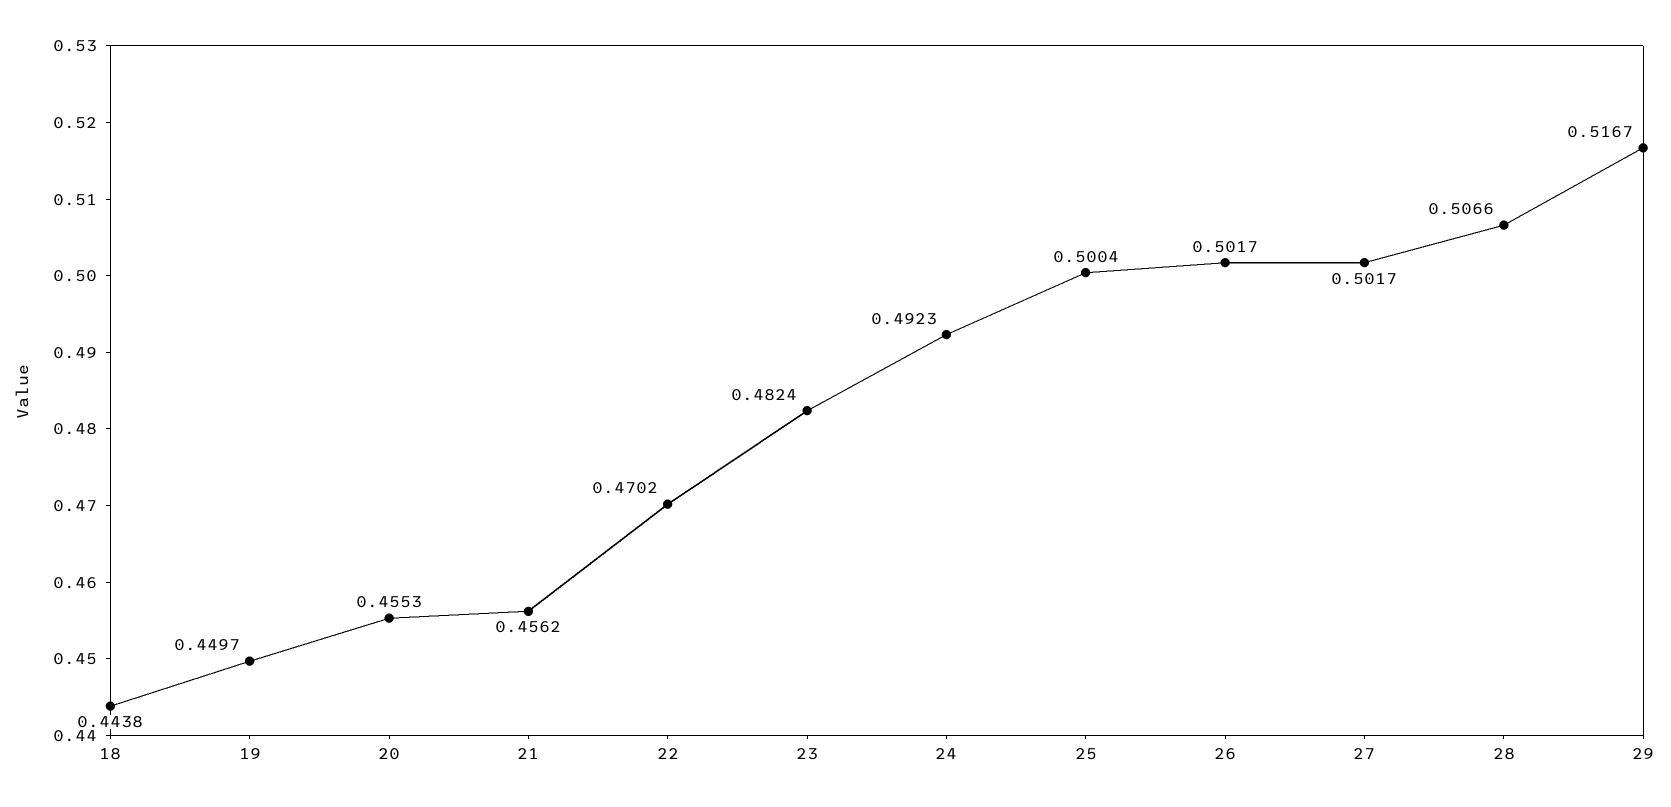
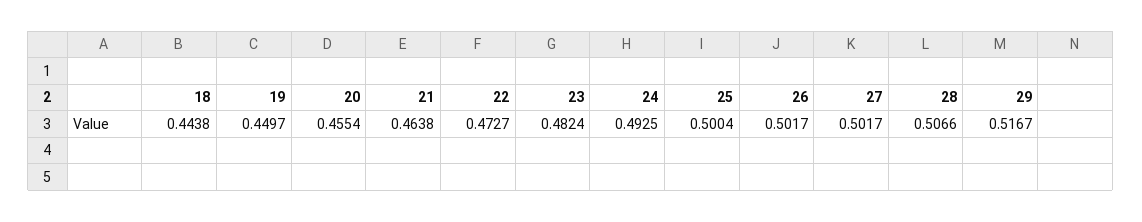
  {
    "18": 0.4438,
    "19": 0.4497,
-   "20": 0.4553,
+   "20": 0.4554,
-   "21": 0.4562,
+   "21": 0.4638,
-   "22": 0.4702,
+   "22": 0.4727,
    "23": 0.4824,
-   "24": 0.4923,
+   "24": 0.4925,
    "25": 0.5004,
    "26": 0.5017,
    "27": 0.5017,
    "28": 0.5066,
    "29": 0.5167
  }

